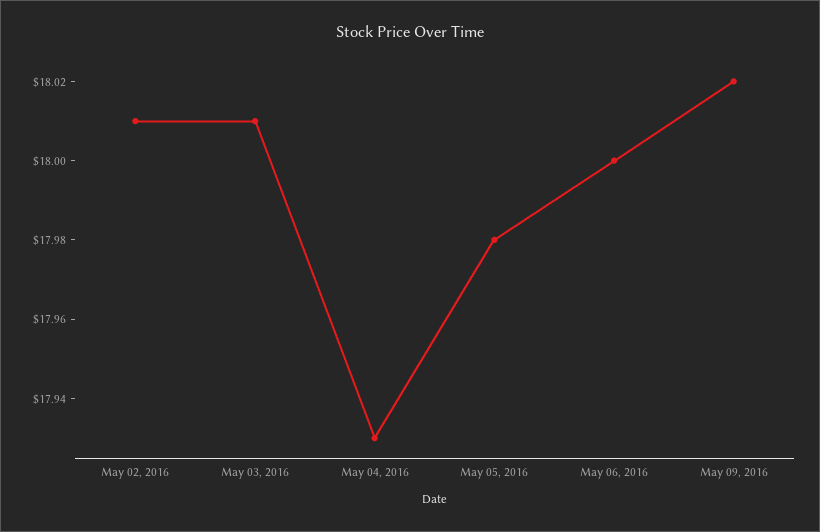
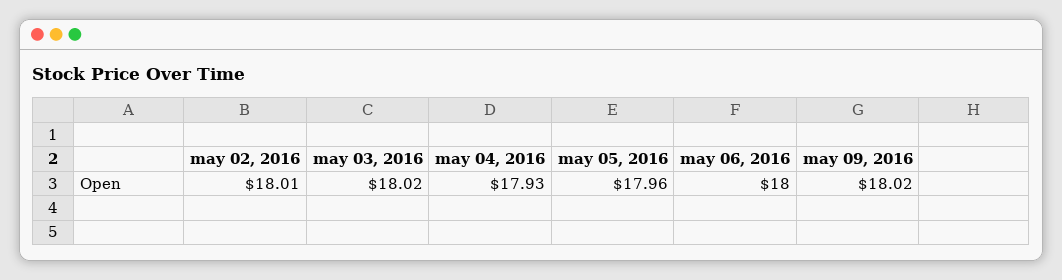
  {
    "May 02, 2016": 18.01,
-   "May 03, 2016": 18.01,
+   "May 03, 2016": 18.02,
    "May 04, 2016": 17.93,
-   "May 05, 2016": 17.98,
+   "May 05, 2016": 17.96,
    "May 06, 2016": 18,
    "May 09, 2016": 18.02
  }

